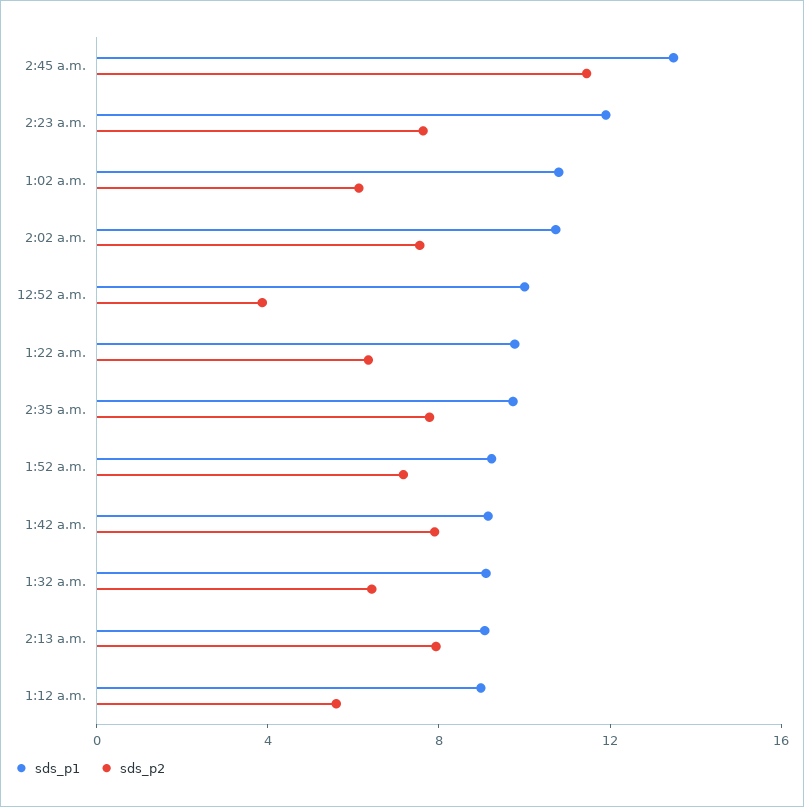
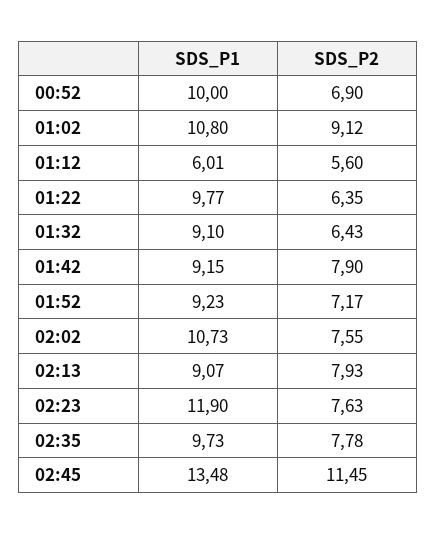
  {
    "sds_p1": {
      "2:45 a.m.": 13.48,
      "2:23 a.m.": 11.9,
      "1:02 a.m.": 10.8,
      "2:02 a.m.": 10.73,
      "12:52 a.m.": 10,
      "1:22 a.m.": 9.77,
      "2:35 a.m.": 9.73,
      "1:52 a.m.": 9.23,
      "1:42 a.m.": 9.15,
      "1:32 a.m.": 9.1,
      "2:13 a.m.": 9.07,
-     "1:12 a.m.": 9
+     "1:12 a.m.": 6.01
    },
    "sds_p2": {
      "2:45 a.m.": 11.45,
      "2:23 a.m.": 7.63,
-     "1:02 a.m.": 6,
+     "1:02 a.m.": 9.12,
      "2:02 a.m.": 7.55,
-     "12:52 a.m.": 4,
+     "12:52 a.m.": 6.9,
      "1:22 a.m.": 6.35,
      "2:35 a.m.": 7.78,
      "1:52 a.m.": 7.17,
      "1:42 a.m.": 7.9,
      "1:32 a.m.": 6.43,
      "2:13 a.m.": 7.93,
      "1:12 a.m.": 5.6
    }
  }

